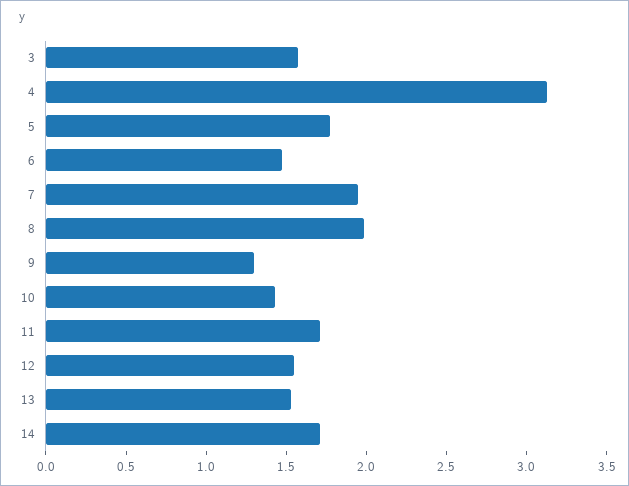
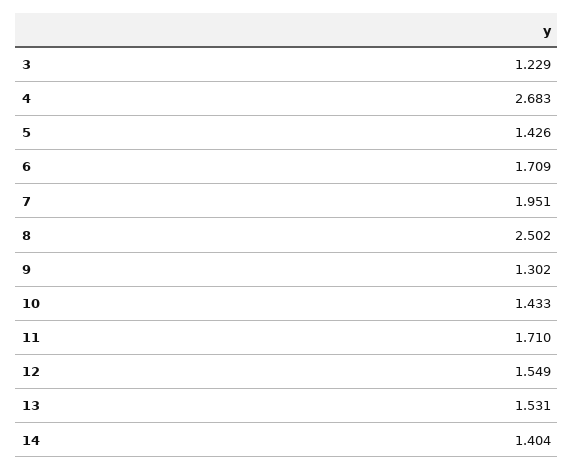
  {
-   "3": 1.6,
+   "3": 1.229,
-   "4": 3.1,
+   "4": 2.683,
-   "5": 1.8,
+   "5": 1.426,
-   "6": 1.5,
+   "6": 1.709,
    "7": 1.951,
-   "8": 2,
+   "8": 2.502,
    "9": 1.302,
    "10": 1.433,
    "11": 1.71,
    "12": 1.549,
    "13": 1.531,
-   "14": 1.7
+   "14": 1.404
  }

